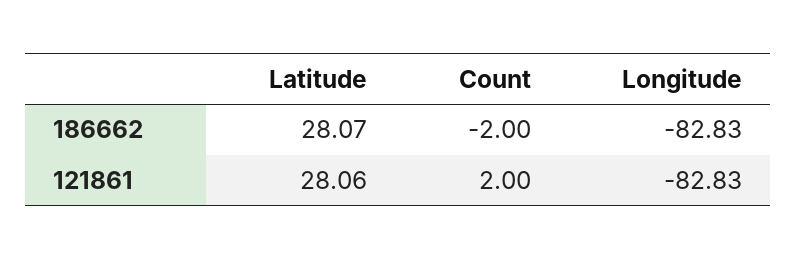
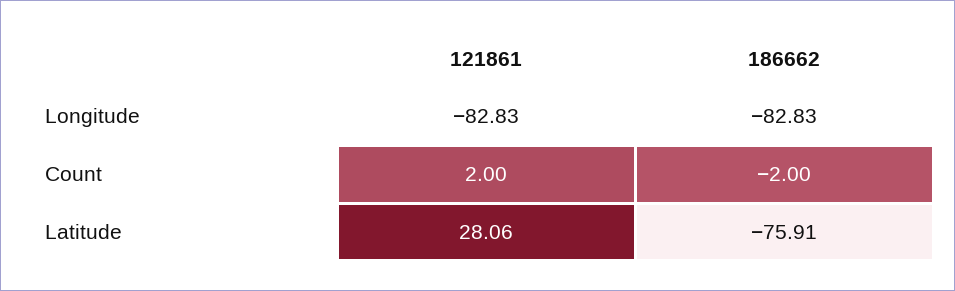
  {
    "Latitude": {
-     "186662": 28.07,
+     "186662": -75.91,
      "121861": 28.06
    },
    "Count": {
      "186662": -2,
      "121861": 2
    },
    "Longitude": {
      "186662": -82.83,
      "121861": -82.83
    }
  }

